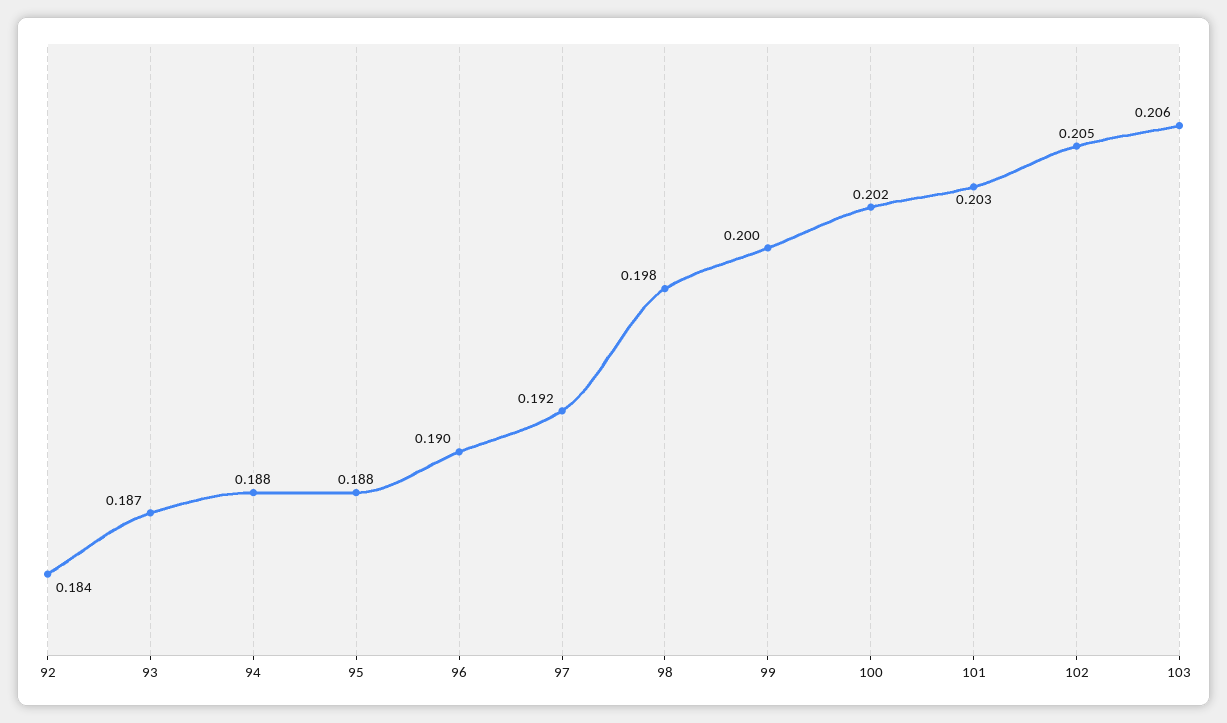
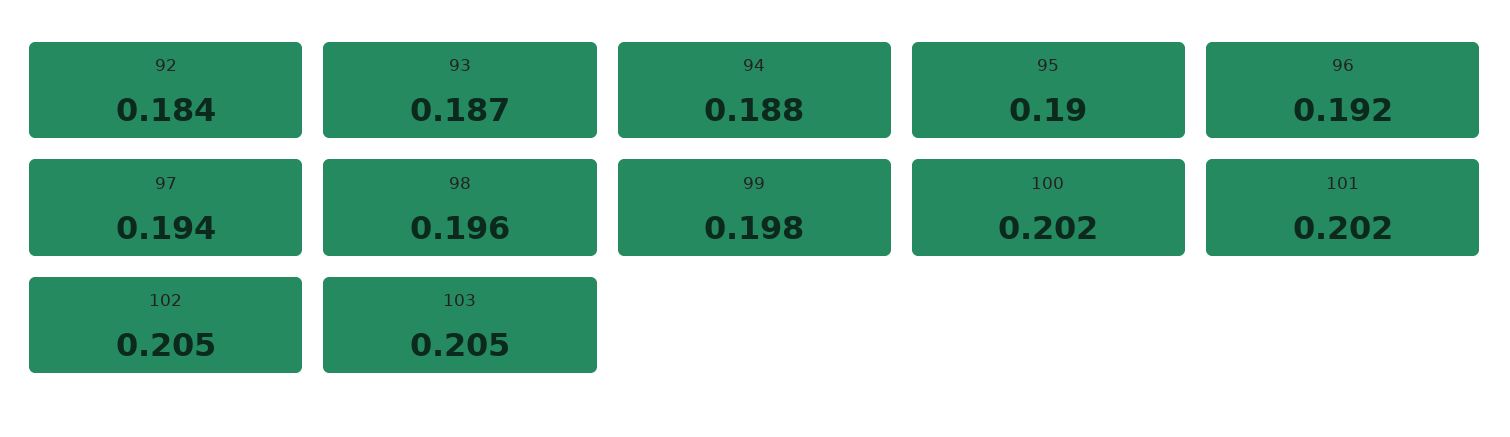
  {
    "92": 0.184,
    "93": 0.187,
    "94": 0.188,
-   "95": 0.188,
+   "95": 0.19,
-   "96": 0.19,
+   "96": 0.192,
-   "97": 0.192,
+   "97": 0.194,
-   "98": 0.198,
+   "98": 0.196,
-   "99": 0.2,
+   "99": 0.198,
    "100": 0.202,
-   "101": 0.203,
+   "101": 0.202,
    "102": 0.205,
-   "103": 0.206
+   "103": 0.205
  }

